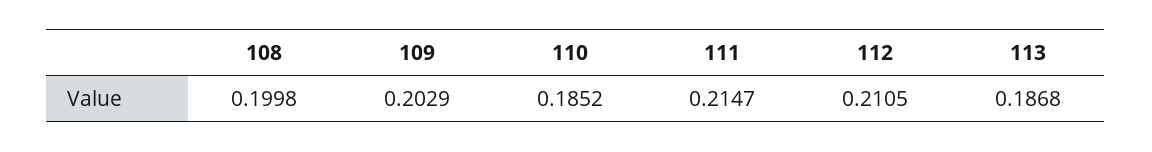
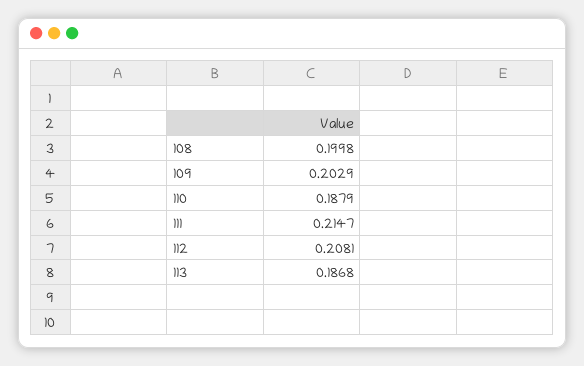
  {
    "108": 0.1998,
    "109": 0.2029,
-   "110": 0.1852,
+   "110": 0.1879,
    "111": 0.2147,
-   "112": 0.2105,
+   "112": 0.2081,
    "113": 0.1868
  }

